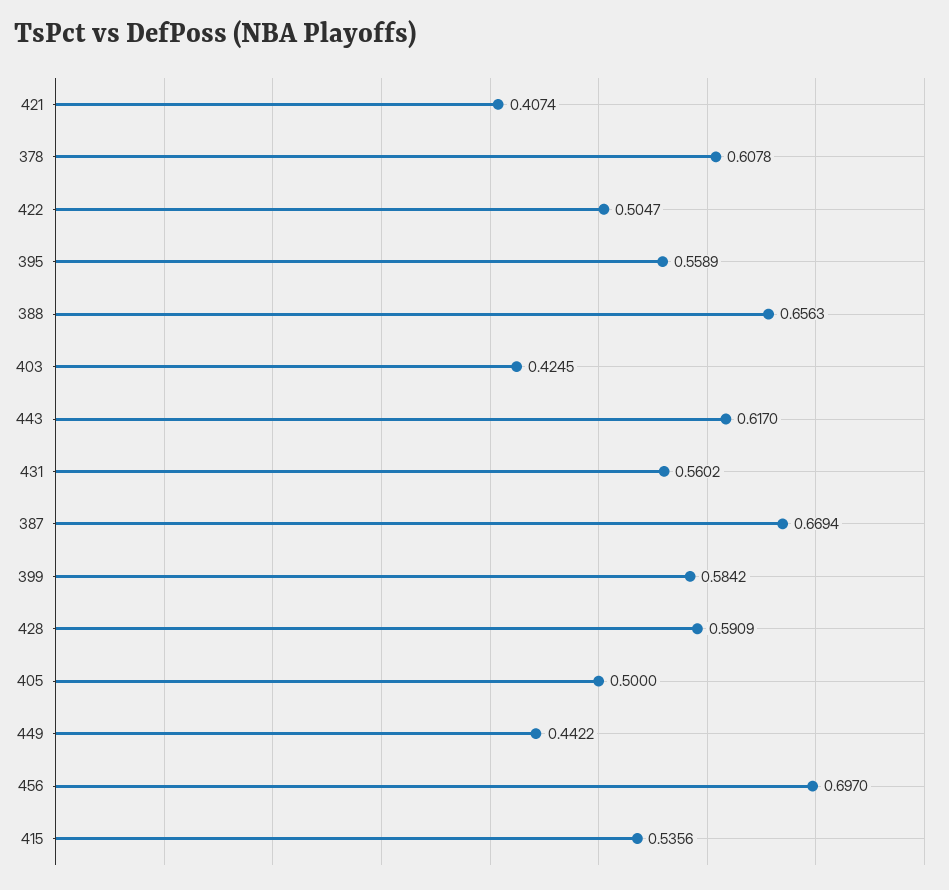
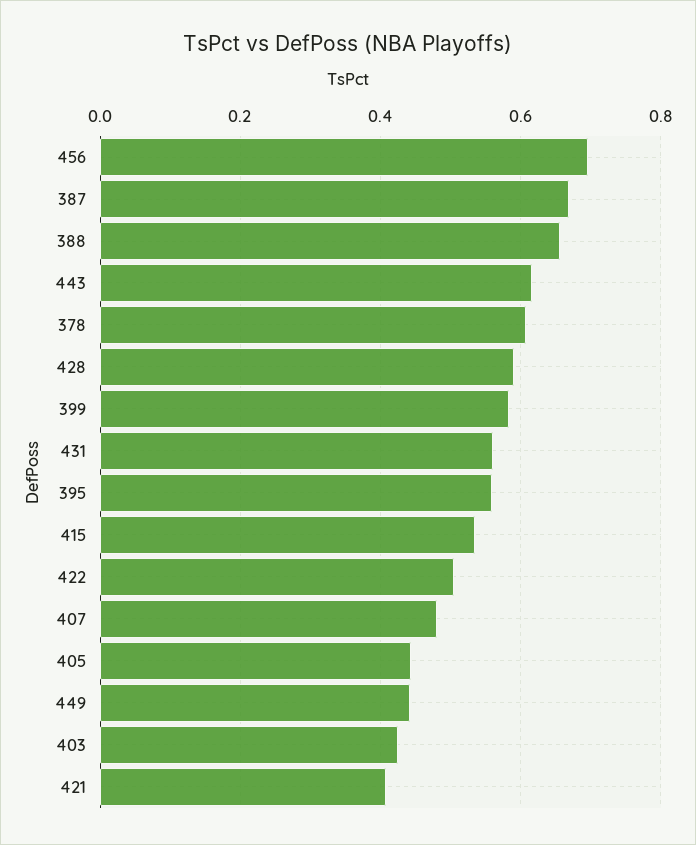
  {
    "421": 0.4074,
    "378": 0.6078,
    "422": 0.5047,
    "395": 0.5589,
    "388": 0.6563,
    "403": 0.4245,
    "443": 0.617,
    "431": 0.5602,
    "387": 0.6694,
    "399": 0.5842,
    "428": 0.5909,
-   "405": 0.5,
+   "405": 0.44,
    "449": 0.4422,
    "456": 0.697,
-   "415": 0.5356
+   "415": 0.5356,
+   "407": 0.48
  }

